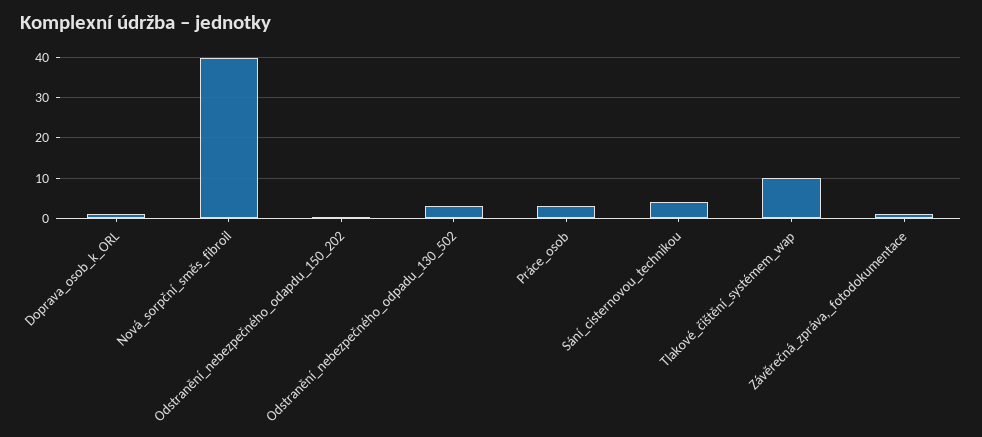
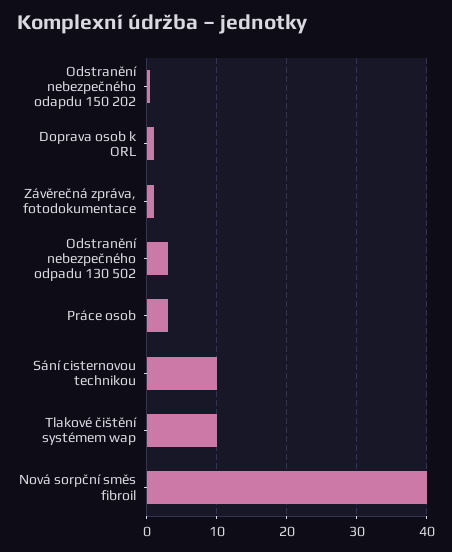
  {
    "Doprava_osob_k_ORL": 1,
    "Nová_sorpční_směs_fibroil": 40,
    "Odstranění_nebezpečného_odapdu_150_202": 0,
    "Odstranění_nebezpečného_odpadu_130_502": 3,
    "Práce_osob": 3,
-   "Sání_cisternovou_technikou": 4,
+   "Sání_cisternovou_technikou": 10,
    "Tlakové_čištění_systémem_wap": 10,
    "Závěrečná_zpráva,_fotodokumentace": 1
  }

